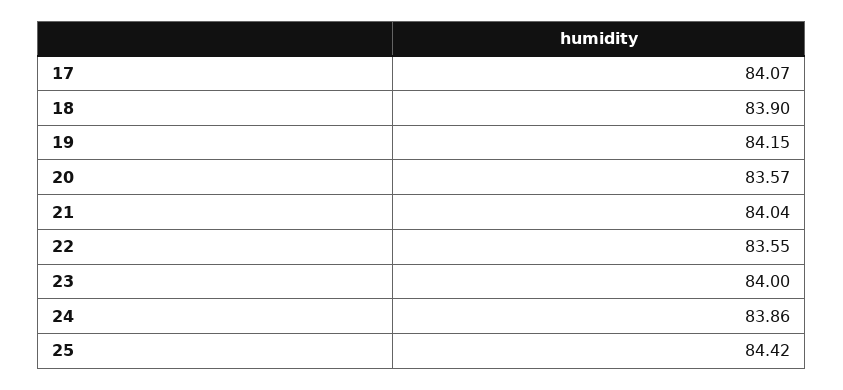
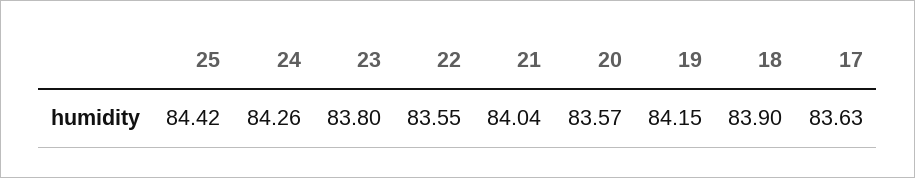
  {
-   "17": 84.07,
+   "17": 83.63,
    "18": 83.9,
    "19": 84.15,
    "20": 83.57,
    "21": 84.04,
    "22": 83.55,
-   "23": 84,
+   "23": 83.8,
-   "24": 83.86,
+   "24": 84.26,
    "25": 84.42
  }

